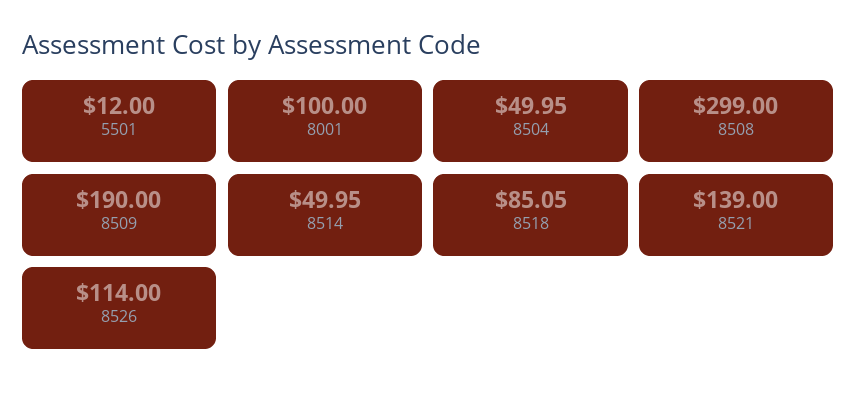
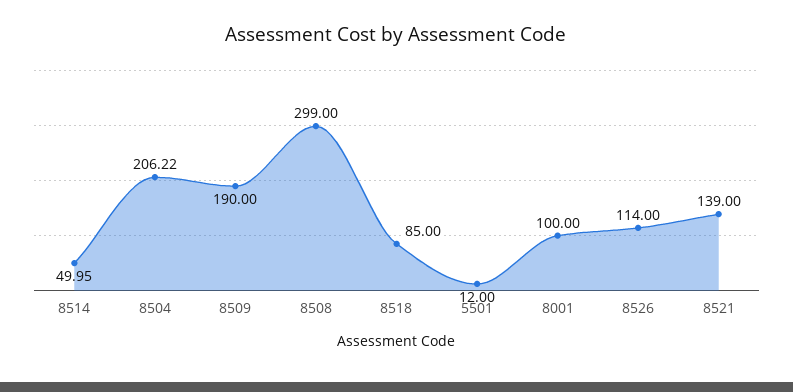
  {
    "5501": 12,
    "8001": 100,
-   "8504": 49.95,
+   "8504": 206.22,
    "8508": 299,
    "8509": 190,
    "8514": 49.95,
-   "8518": 85.05,
+   "8518": 85,
    "8521": 139,
    "8526": 114
  }

